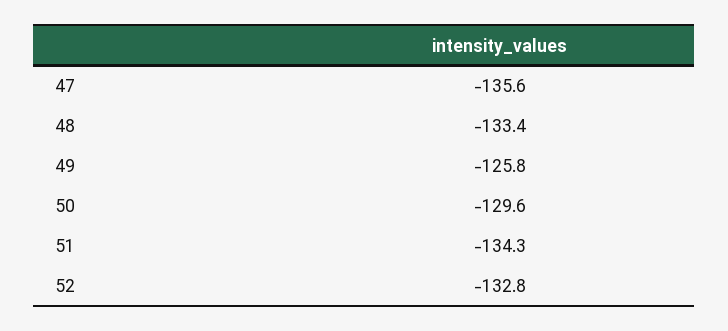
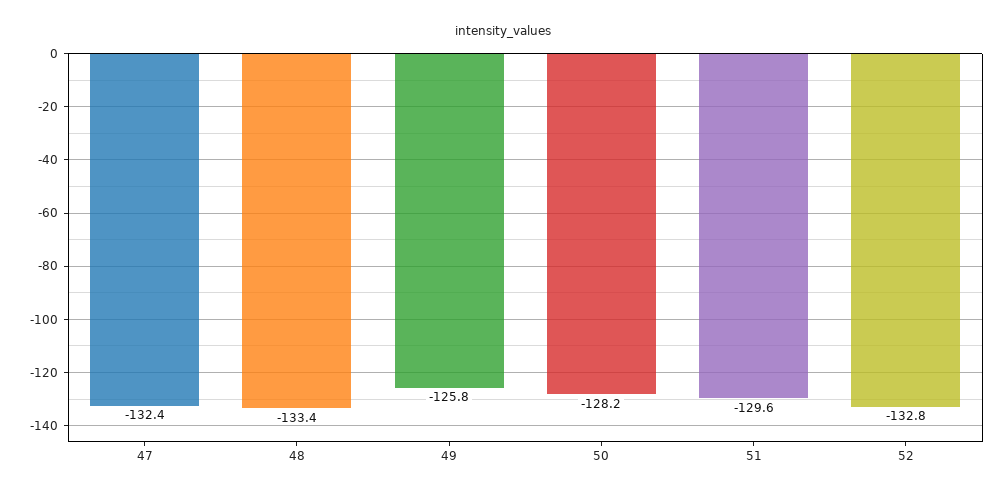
  {
-   "47": -135.6,
+   "47": -132.4,
    "48": -133.4,
    "49": -125.8,
-   "50": -129.6,
+   "50": -128.2,
-   "51": -134.3,
+   "51": -129.6,
    "52": -132.8
  }

